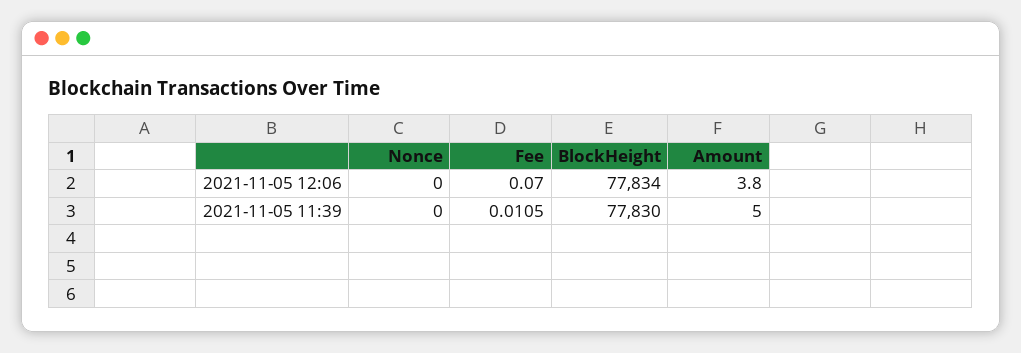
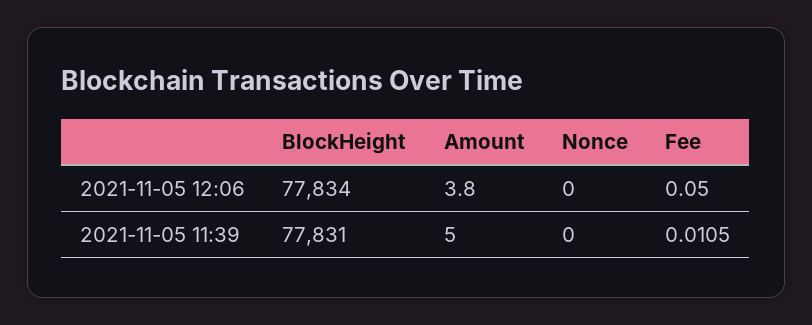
  {
    "Nonce": {
      "2021-11-05 12:06": 0,
      "2021-11-05 11:39": 0
    },
    "Fee": {
-     "2021-11-05 12:06": 0.07,
+     "2021-11-05 12:06": 0.05,
      "2021-11-05 11:39": 0.0105
    },
    "BlockHeight": {
      "2021-11-05 12:06": 77834,
-     "2021-11-05 11:39": 77830
+     "2021-11-05 11:39": 77831
    },
    "Amount": {
      "2021-11-05 12:06": 3.8,
      "2021-11-05 11:39": 5
    }
  }

